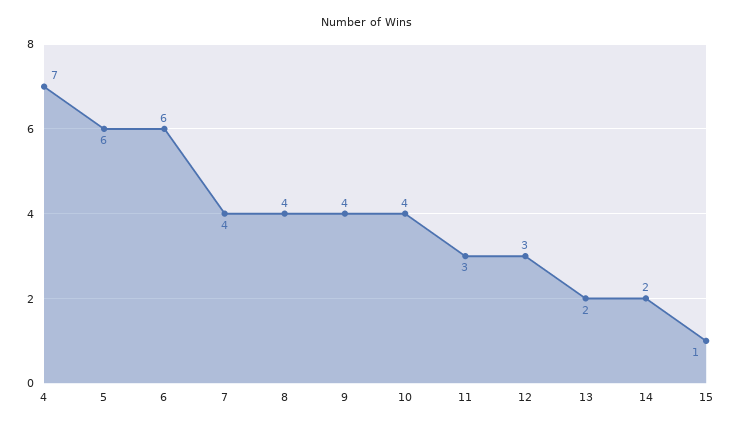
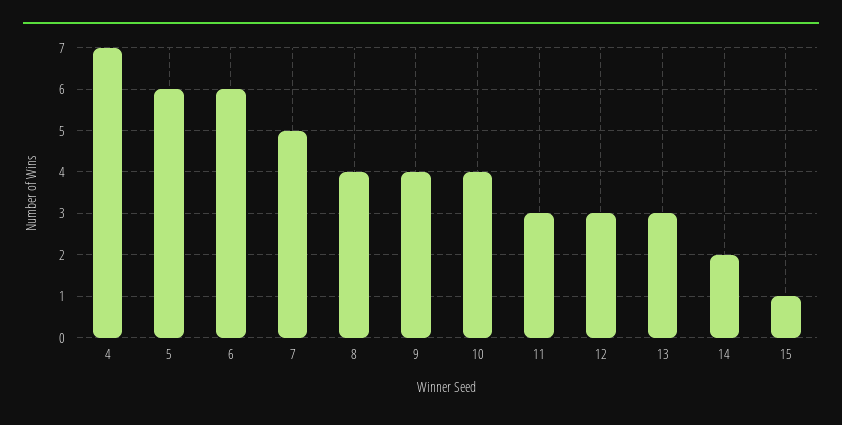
  {
    "4": 7,
    "5": 6,
    "6": 6,
-   "7": 4,
+   "7": 5,
    "8": 4,
    "9": 4,
    "10": 4,
    "11": 3,
    "12": 3,
-   "13": 2,
+   "13": 3,
    "14": 2,
    "15": 1
  }

